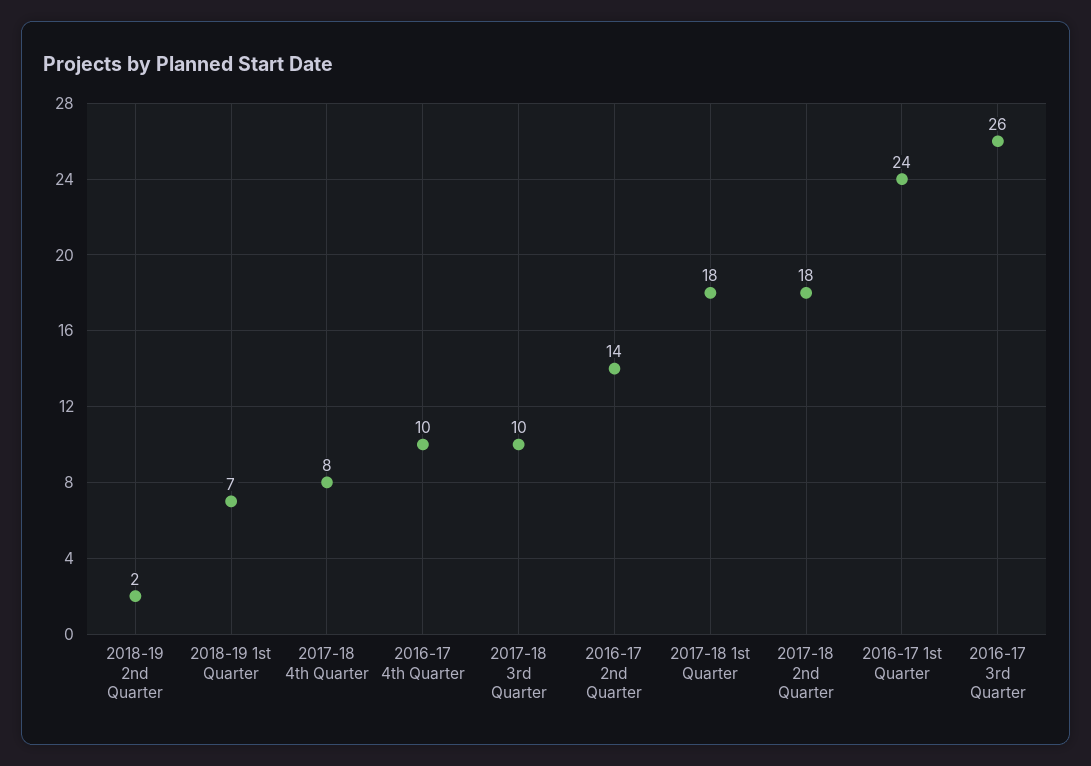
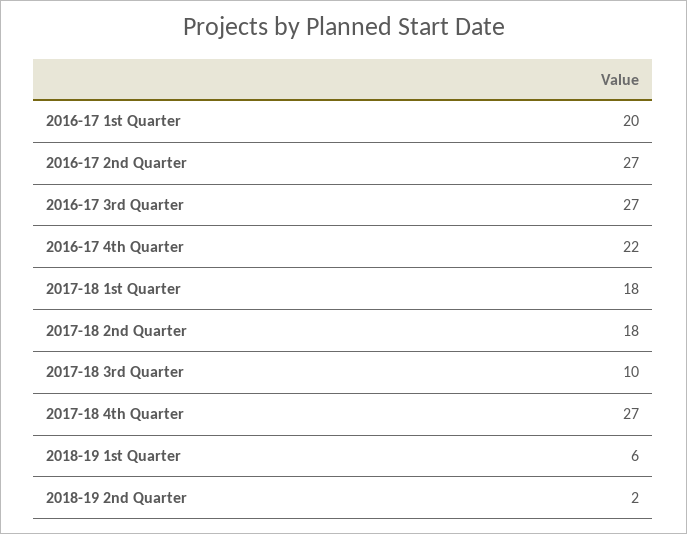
  {
    "2018-19 2nd Quarter": 2,
-   "2018-19 1st Quarter": 7,
+   "2018-19 1st Quarter": 6,
-   "2017-18 4th Quarter": 8,
+   "2017-18 4th Quarter": 27,
-   "2016-17 4th Quarter": 10,
+   "2016-17 4th Quarter": 22,
    "2017-18 3rd Quarter": 10,
-   "2016-17 2nd Quarter": 14,
+   "2016-17 2nd Quarter": 27,
    "2017-18 1st Quarter": 18,
    "2017-18 2nd Quarter": 18,
-   "2016-17 1st Quarter": 24,
+   "2016-17 1st Quarter": 20,
-   "2016-17 3rd Quarter": 26
+   "2016-17 3rd Quarter": 27
  }

